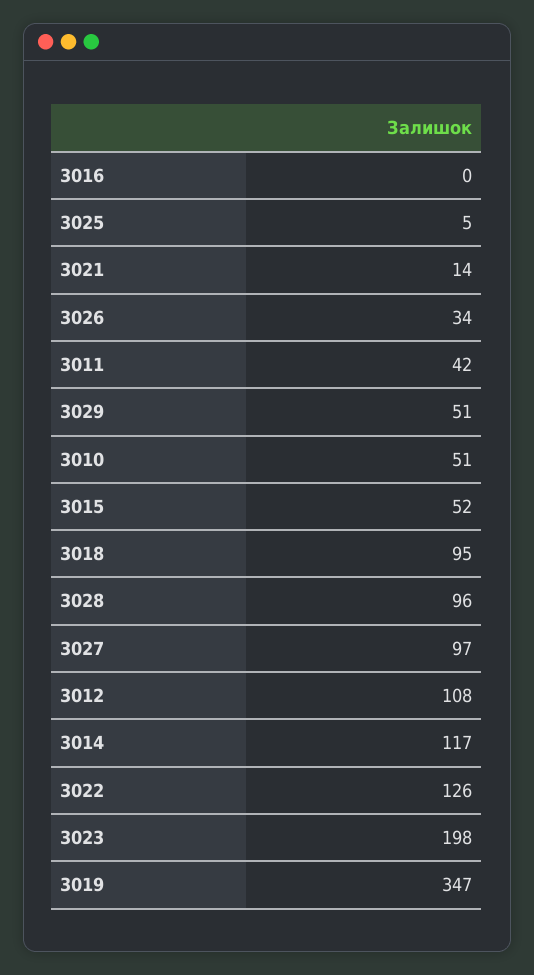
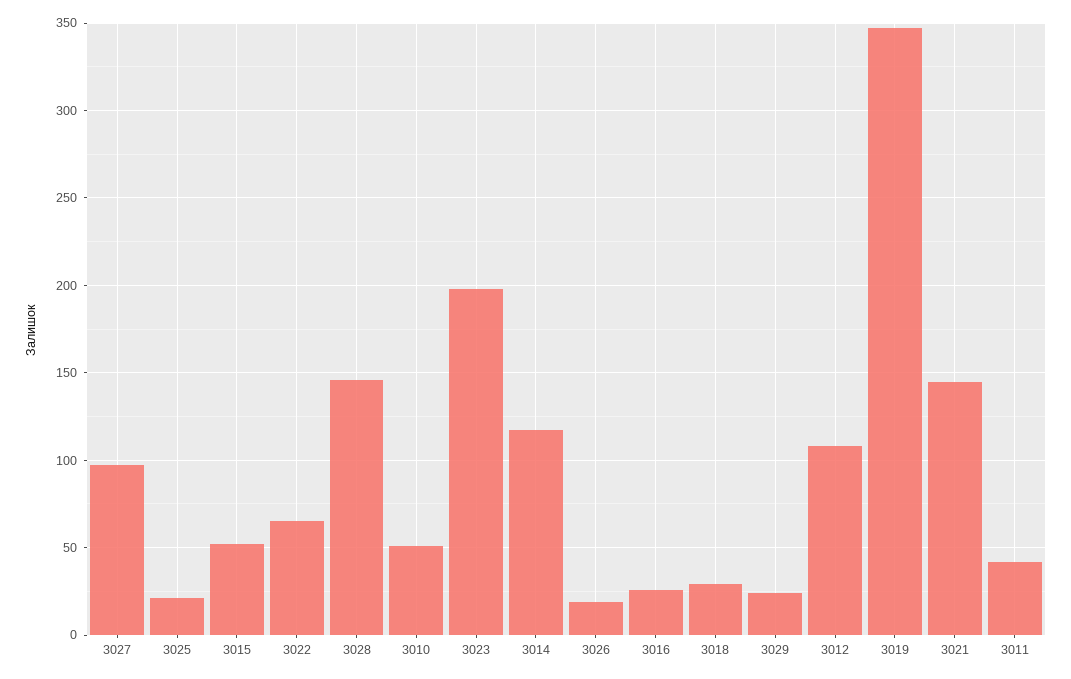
  {
-   "3016": 0,
+   "3016": 25,
-   "3025": 5,
+   "3025": 20,
-   "3021": 14,
+   "3021": 145,
-   "3026": 34,
+   "3026": 20,
    "3011": 42,
-   "3029": 51,
+   "3029": 25,
    "3010": 51,
    "3015": 52,
-   "3018": 95,
+   "3018": 30,
-   "3028": 96,
+   "3028": 145,
    "3027": 97,
    "3012": 108,
    "3014": 117,
-   "3022": 126,
+   "3022": 65,
    "3023": 198,
    "3019": 347
  }

